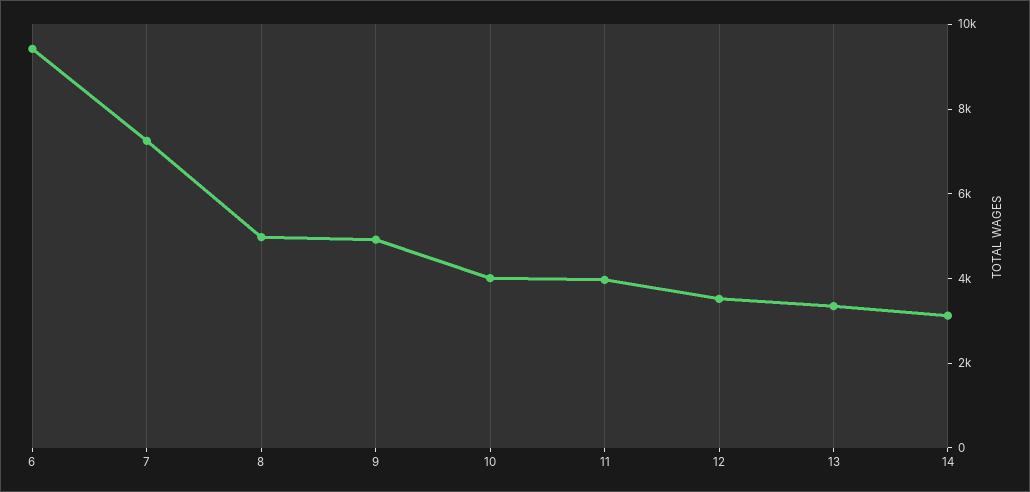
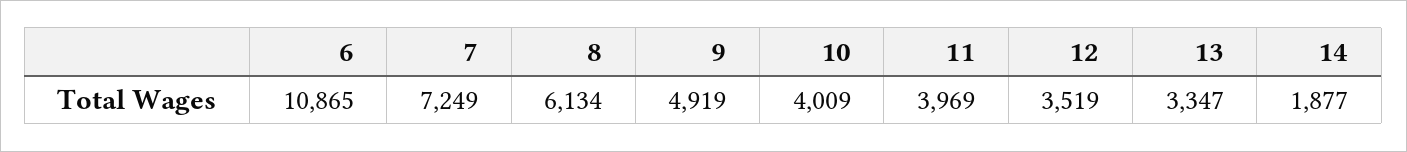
  {
-   "6": 9500,
+   "6": 10865,
    "7": 7249,
-   "8": 5000,
+   "8": 6134,
    "9": 4919,
    "10": 4009,
    "11": 3969,
    "12": 3519,
    "13": 3347,
-   "14": 3000
+   "14": 1877
  }

